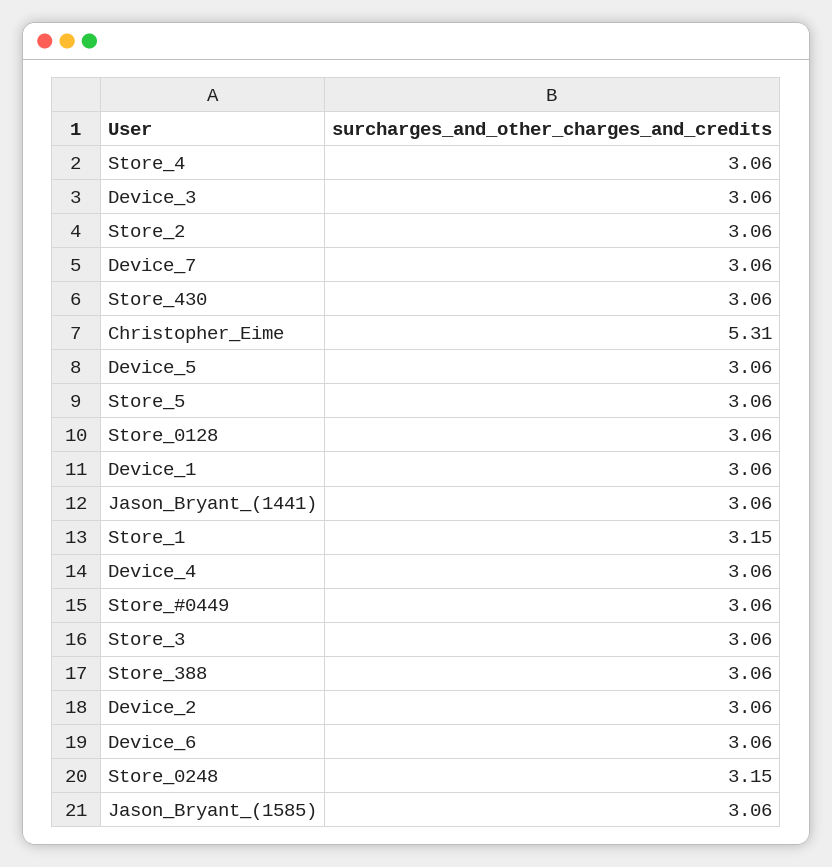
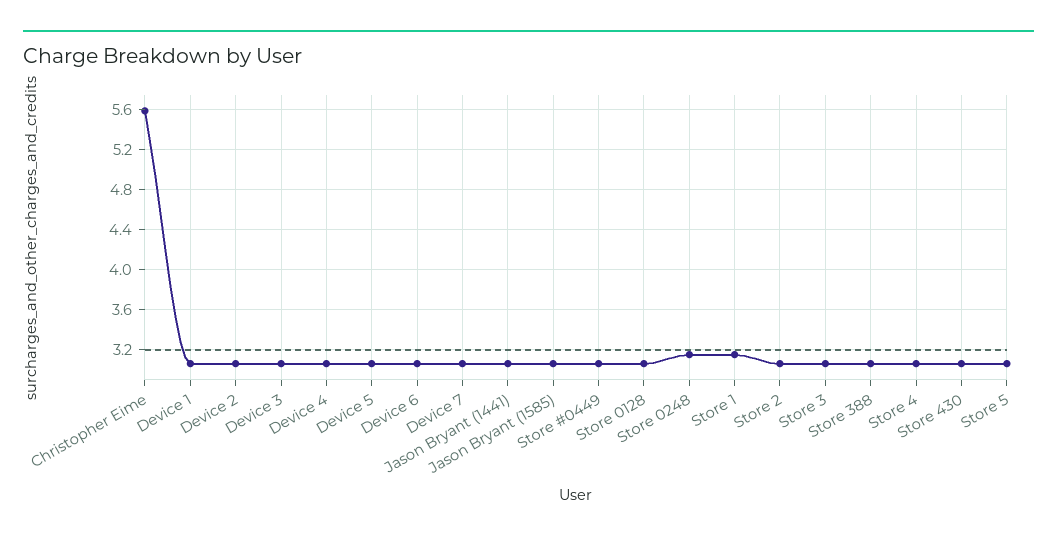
  {
    "Store_4": 3.06,
    "Device_3": 3.06,
    "Store_2": 3.06,
    "Device_7": 3.06,
    "Store_430": 3.06,
-   "Christopher_Eime": 5.31,
+   "Christopher_Eime": 5.6,
    "Device_5": 3.06,
    "Store_5": 3.06,
    "Store_0128": 3.06,
    "Device_1": 3.06,
    "Jason_Bryant_(1441)": 3.06,
    "Store_1": 3.15,
    "Device_4": 3.06,
    "Store_#0449": 3.06,
    "Store_3": 3.06,
    "Store_388": 3.06,
    "Device_2": 3.06,
    "Device_6": 3.06,
    "Store_0248": 3.15,
    "Jason_Bryant_(1585)": 3.06
  }

